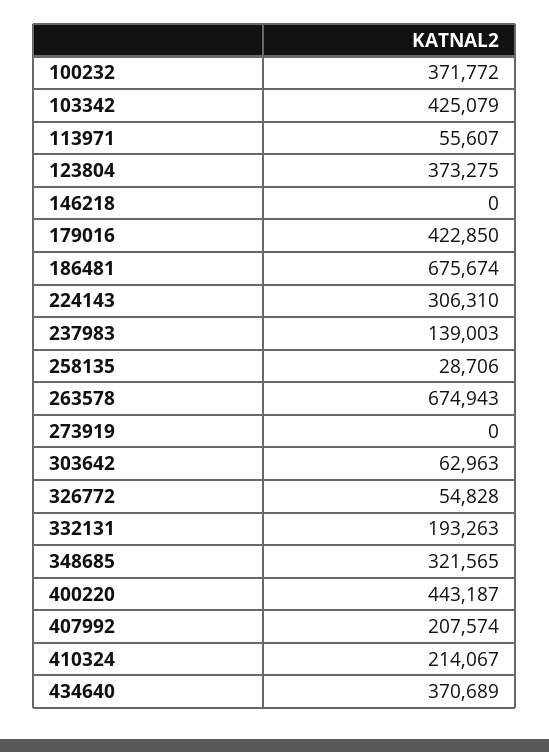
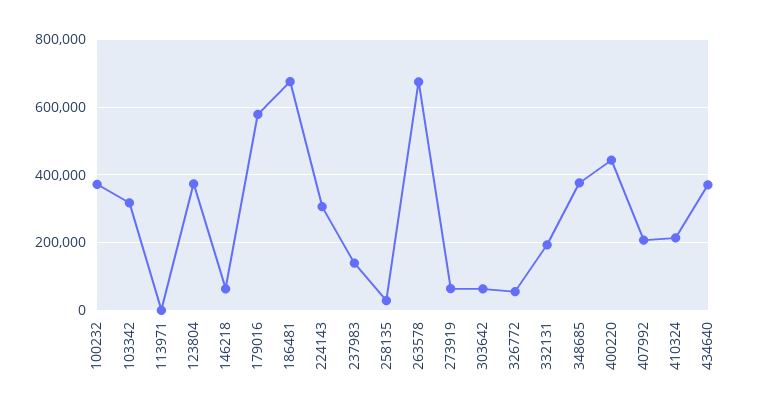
  {
    "100232": 371772,
-   "103342": 425079,
+   "103342": 320000,
-   "113971": 55607,
+   "113971": 0,
    "123804": 373275,
-   "146218": 0,
+   "146218": 60000,
-   "179016": 422850,
+   "179016": 580000,
    "186481": 675674,
    "224143": 306310,
    "237983": 139003,
    "258135": 28706,
    "263578": 674943,
-   "273919": 0,
+   "273919": 60000,
    "303642": 62963,
    "326772": 54828,
    "332131": 193263,
-   "348685": 321565,
+   "348685": 380000,
    "400220": 443187,
    "407992": 207574,
    "410324": 214067,
    "434640": 370689
  }

